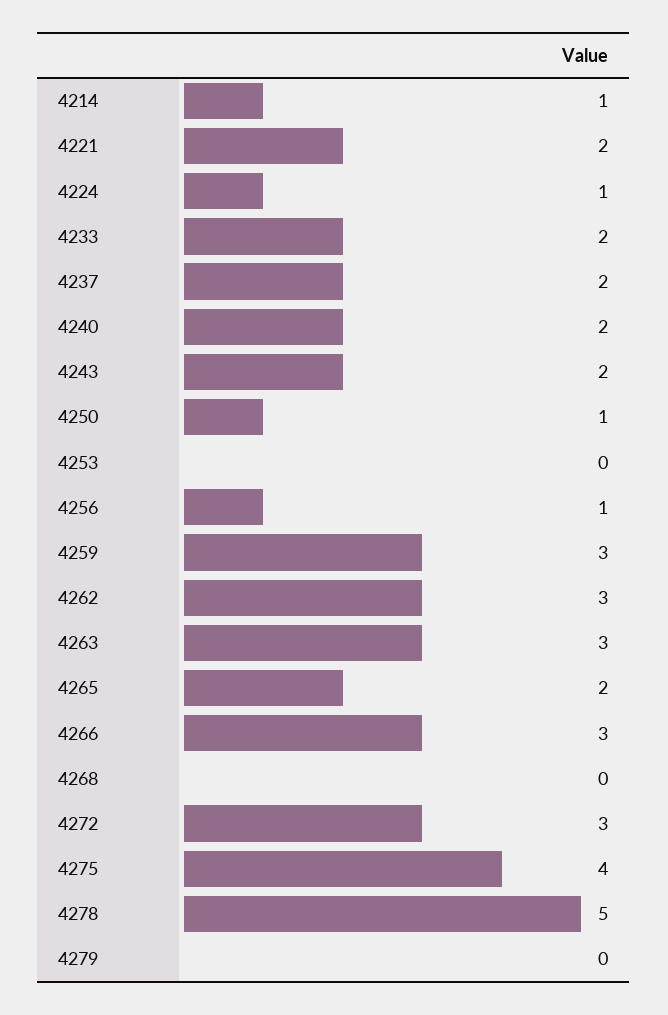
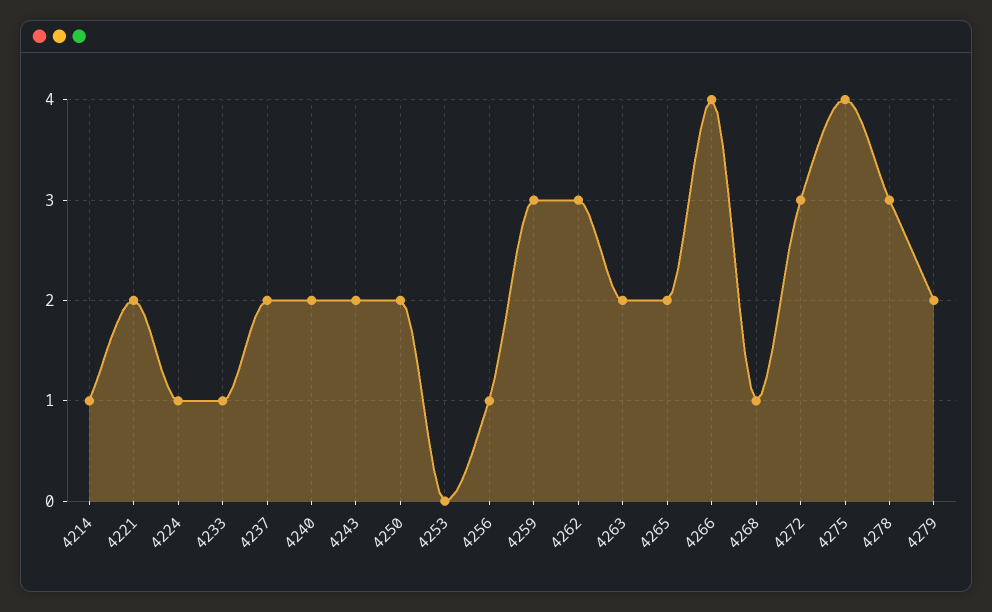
  {
    "4214": 1,
    "4221": 2,
    "4224": 1,
-   "4233": 2,
+   "4233": 1,
    "4237": 2,
    "4240": 2,
    "4243": 2,
-   "4250": 1,
+   "4250": 2,
    "4253": 0,
    "4256": 1,
    "4259": 3,
    "4262": 3,
-   "4263": 3,
+   "4263": 2,
    "4265": 2,
-   "4266": 3,
+   "4266": 4,
-   "4268": 0,
+   "4268": 1,
    "4272": 3,
    "4275": 4,
-   "4278": 5,
+   "4278": 3,
-   "4279": 0
+   "4279": 2
  }

